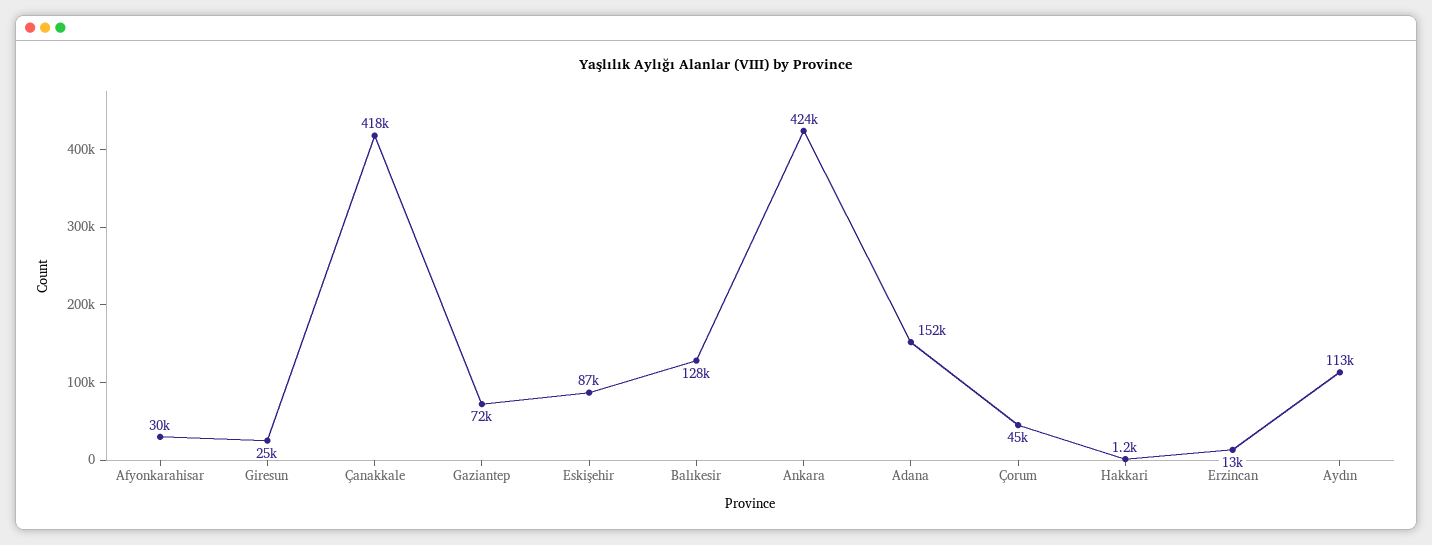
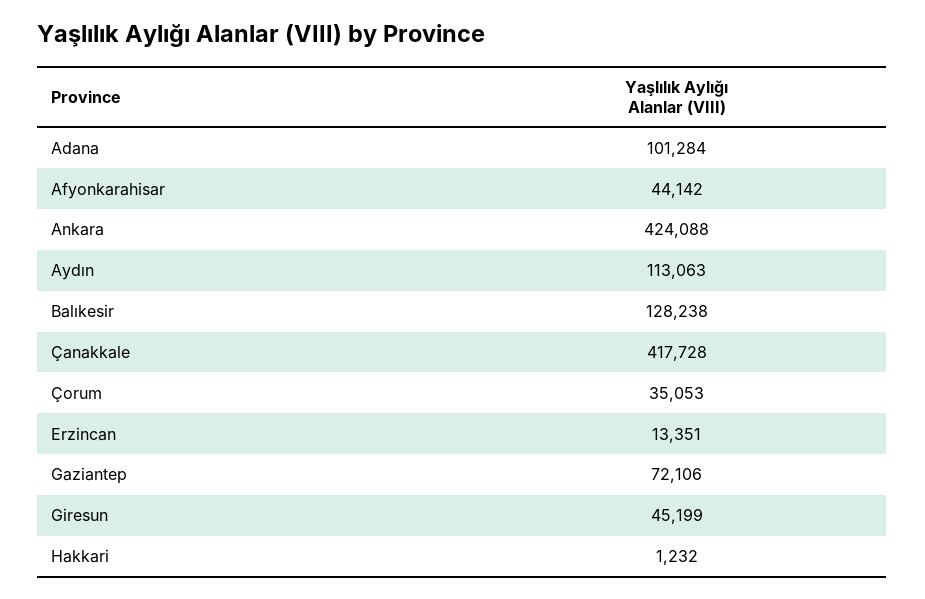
  {
-   "Afyonkarahisar": 30000,
+   "Afyonkarahisar": 44142,
-   "Giresun": 25000,
+   "Giresun": 45199,
    "Çanakkale": 417728,
    "Gaziantep": 72106,
-   "Eskişehir": 87000,
    "Balıkesir": 128238,
    "Ankara": 424088,
-   "Adana": 152000,
+   "Adana": 101284,
-   "Çorum": 45000,
+   "Çorum": 35053,
    "Hakkari": 1232,
    "Erzincan": 13351,
    "Aydın": 113063
  }

